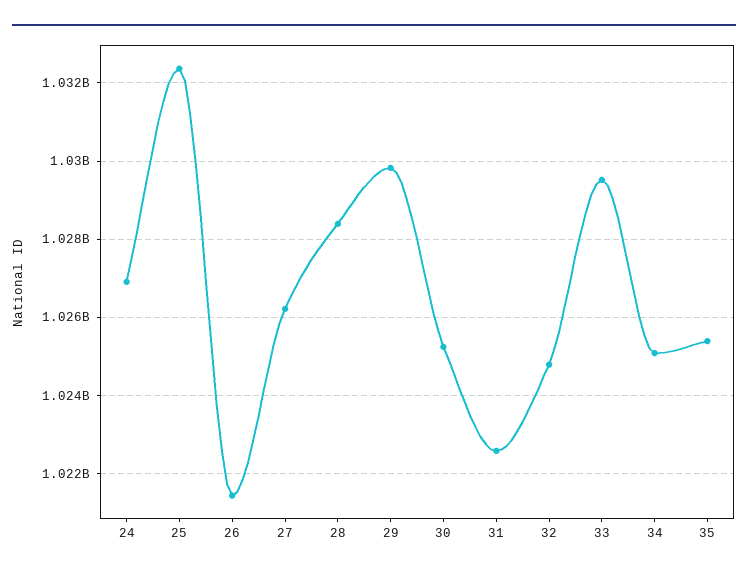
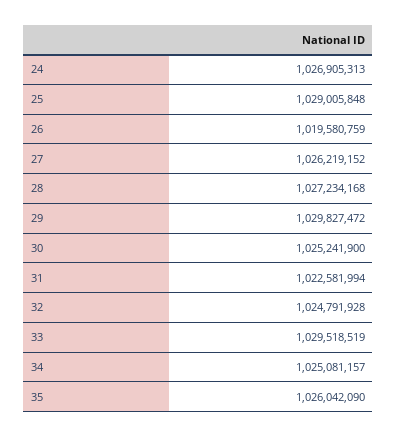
  {
    "24": 1026905313,
-   "25": 1032400000,
+   "25": 1029005848,
-   "26": 1021400000,
+   "26": 1019580759,
    "27": 1026219152,
-   "28": 1028400000,
+   "28": 1027234168,
    "29": 1029827472,
    "30": 1025241900,
    "31": 1022581994,
    "32": 1024791928,
    "33": 1029518519,
    "34": 1025081157,
-   "35": 1025400000
+   "35": 1026042090
  }

